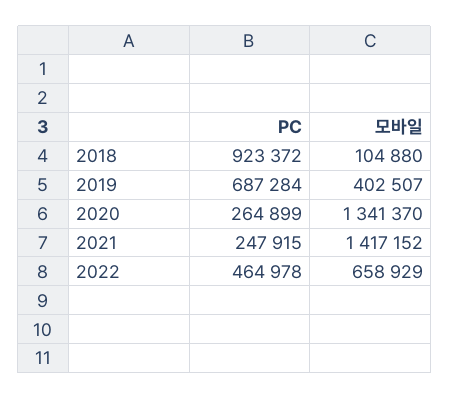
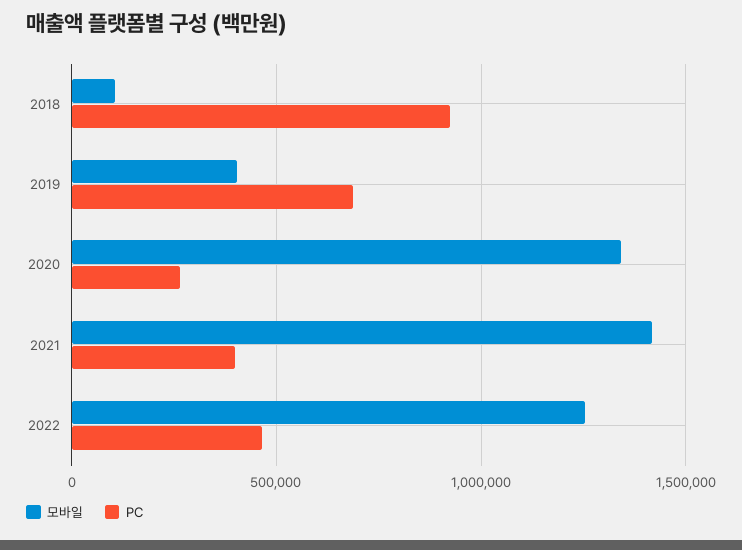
  {
    "PC": {
      "2018": 923372,
      "2019": 687284,
      "2020": 264899,
-     "2021": 247915,
+     "2021": 400000,
      "2022": 464978
    },
    "모바일": {
      "2018": 104880,
      "2019": 402507,
      "2020": 1341370,
      "2021": 1417152,
-     "2022": 658929
+     "2022": 1250000
    }
  }

